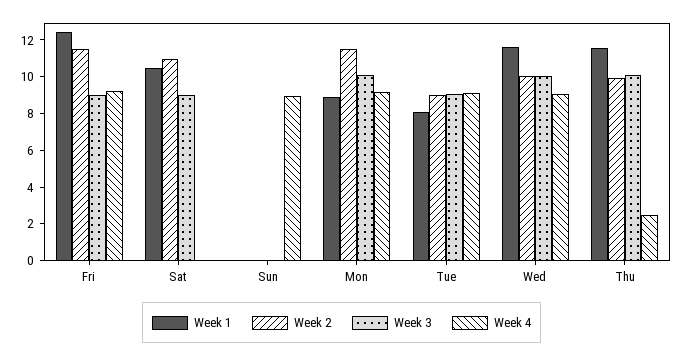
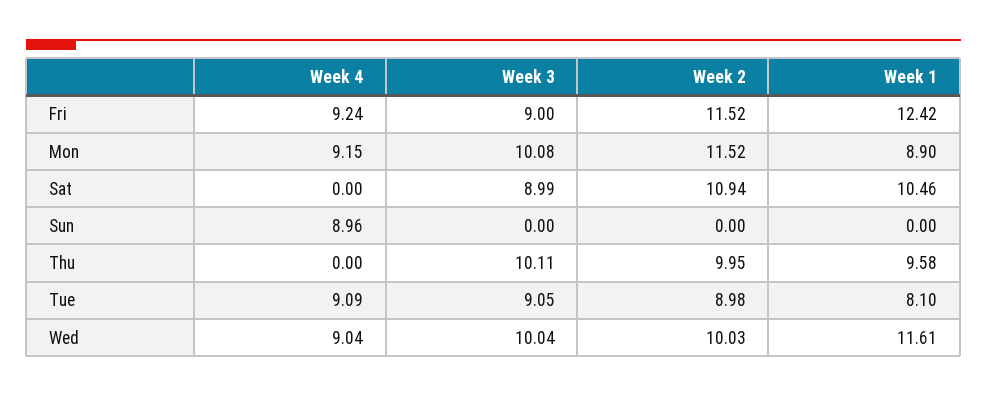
  {
    "Week 1": {
      "Fri": 12.42,
      "Sat": 10.46,
      "Sun": 0,
      "Mon": 8.9,
      "Tue": 8.1,
      "Wed": 11.61,
-     "Thu": 11.5
+     "Thu": 9.58
    },
    "Week 2": {
      "Fri": 11.52,
      "Sat": 10.94,
      "Sun": 0,
      "Mon": 11.52,
      "Tue": 8.98,
      "Wed": 10.03,
      "Thu": 9.95
    },
    "Week 3": {
      "Fri": 9,
      "Sat": 8.99,
      "Sun": 0,
      "Mon": 10.08,
      "Tue": 9.05,
      "Wed": 10.04,
      "Thu": 10.11
    },
    "Week 4": {
      "Fri": 9.24,
      "Sat": 0,
      "Sun": 8.96,
      "Mon": 9.15,
      "Tue": 9.09,
      "Wed": 9.04,
-     "Thu": 2.5
+     "Thu": 0
    }
  }

